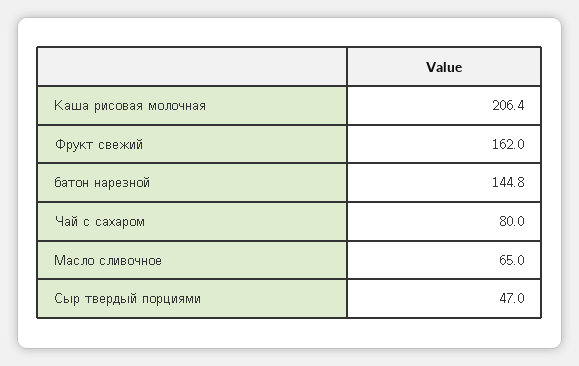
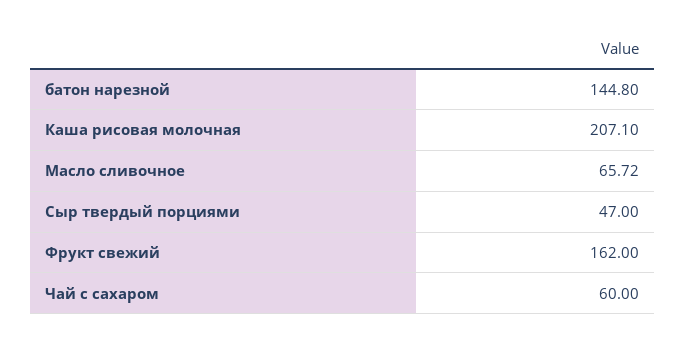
  {
-   "Каша рисовая молочная": 206.4,
+   "Каша рисовая молочная": 207.1,
    "Фрукт свежий": 162,
    "батон нарезной": 144.8,
-   "Чай с сахаром": 80,
+   "Чай с сахаром": 60,
-   "Масло сливочное": 65,
+   "Масло сливочное": 65.72,
    "Сыр твердый порциями": 47
  }

